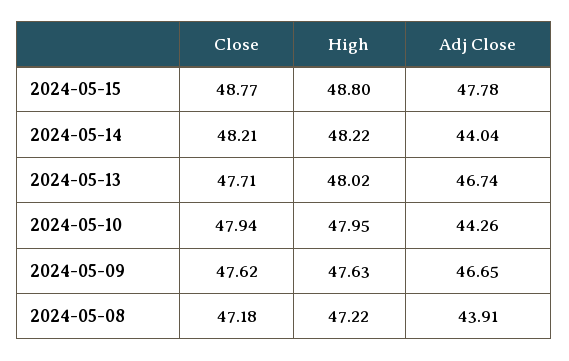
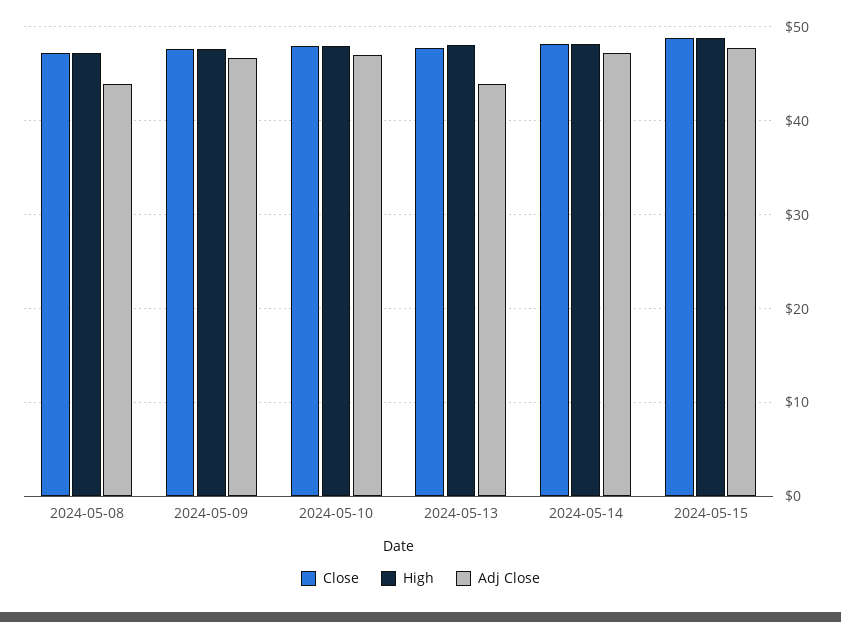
  {
    "Close": {
      "2024-05-15": 48.77,
      "2024-05-14": 48.21,
      "2024-05-13": 47.71,
      "2024-05-10": 47.94,
      "2024-05-09": 47.62,
      "2024-05-08": 47.18
    },
    "High": {
      "2024-05-15": 48.8,
      "2024-05-14": 48.22,
      "2024-05-13": 48.02,
      "2024-05-10": 47.95,
      "2024-05-09": 47.63,
      "2024-05-08": 47.22
    },
    "Adj Close": {
      "2024-05-15": 47.78,
-     "2024-05-14": 44.04,
+     "2024-05-14": 47,
-     "2024-05-13": 46.74,
+     "2024-05-13": 44,
-     "2024-05-10": 44.26,
+     "2024-05-10": 47,
      "2024-05-09": 46.65,
      "2024-05-08": 43.91
    }
  }

